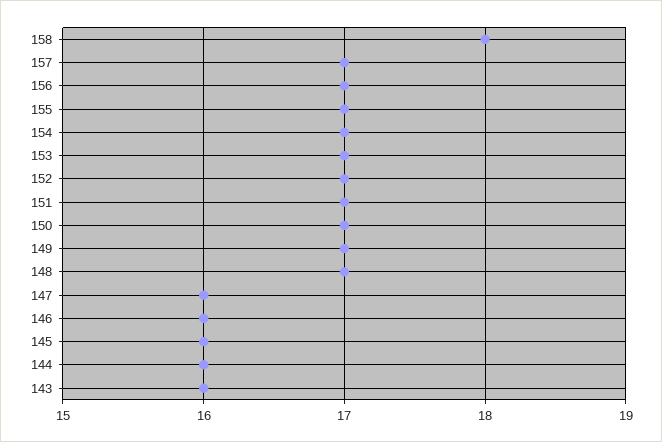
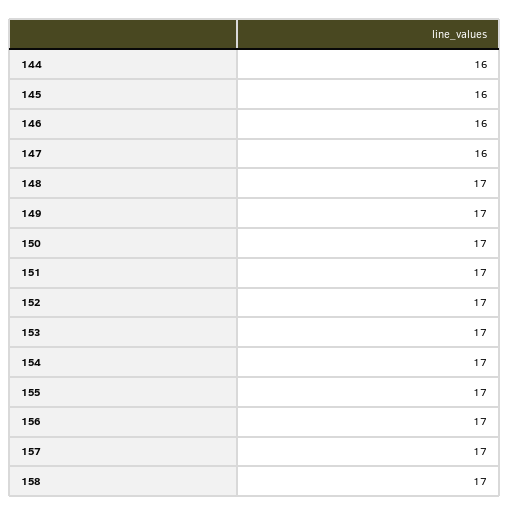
  {
-   "158": 18,
+   "158": 17,
    "157": 17,
    "156": 17,
    "155": 17,
    "154": 17,
    "153": 17,
    "152": 17,
    "151": 17,
    "150": 17,
    "149": 17,
    "148": 17,
    "147": 16,
    "146": 16,
    "145": 16,
-   "144": 16,
+   "144": 16
-   "143": 16
  }

